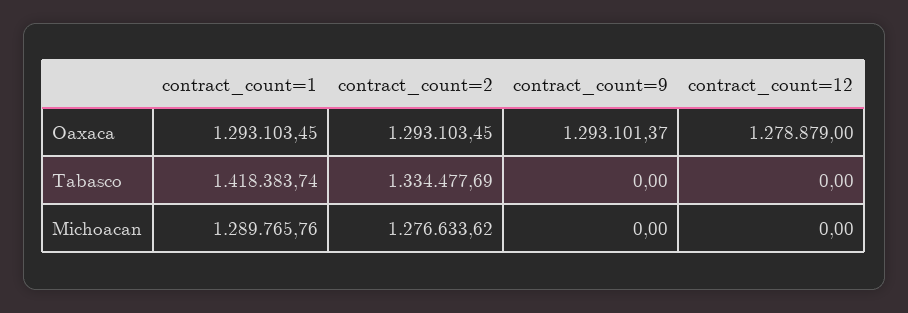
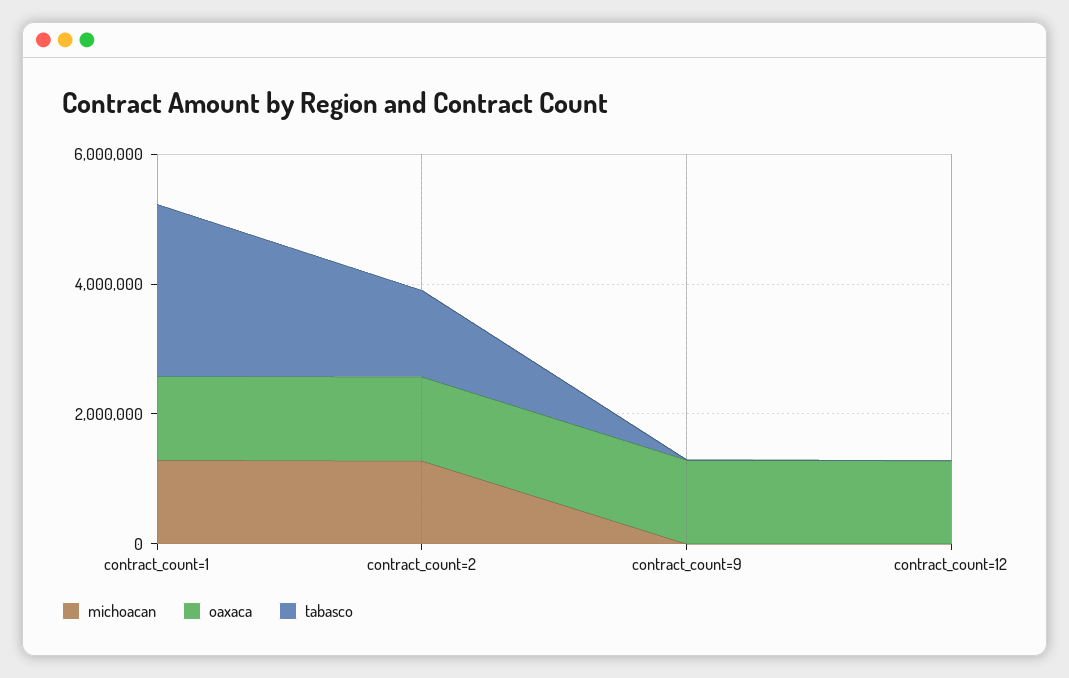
  {
    "Oaxaca": {
      "contract_count=1": 1293103.45,
      "contract_count=2": 1293103.45,
      "contract_count=9": 1293101.37,
      "contract_count=12": 1278879
    },
    "Tabasco": {
-     "contract_count=1": 1418383.74,
+     "contract_count=1": 2500000,
      "contract_count=2": 1334477.69,
      "contract_count=9": 0,
      "contract_count=12": 0
    },
    "Michoacan": {
      "contract_count=1": 1289765.76,
      "contract_count=2": 1276633.62,
      "contract_count=9": 0,
      "contract_count=12": 0
    }
  }

